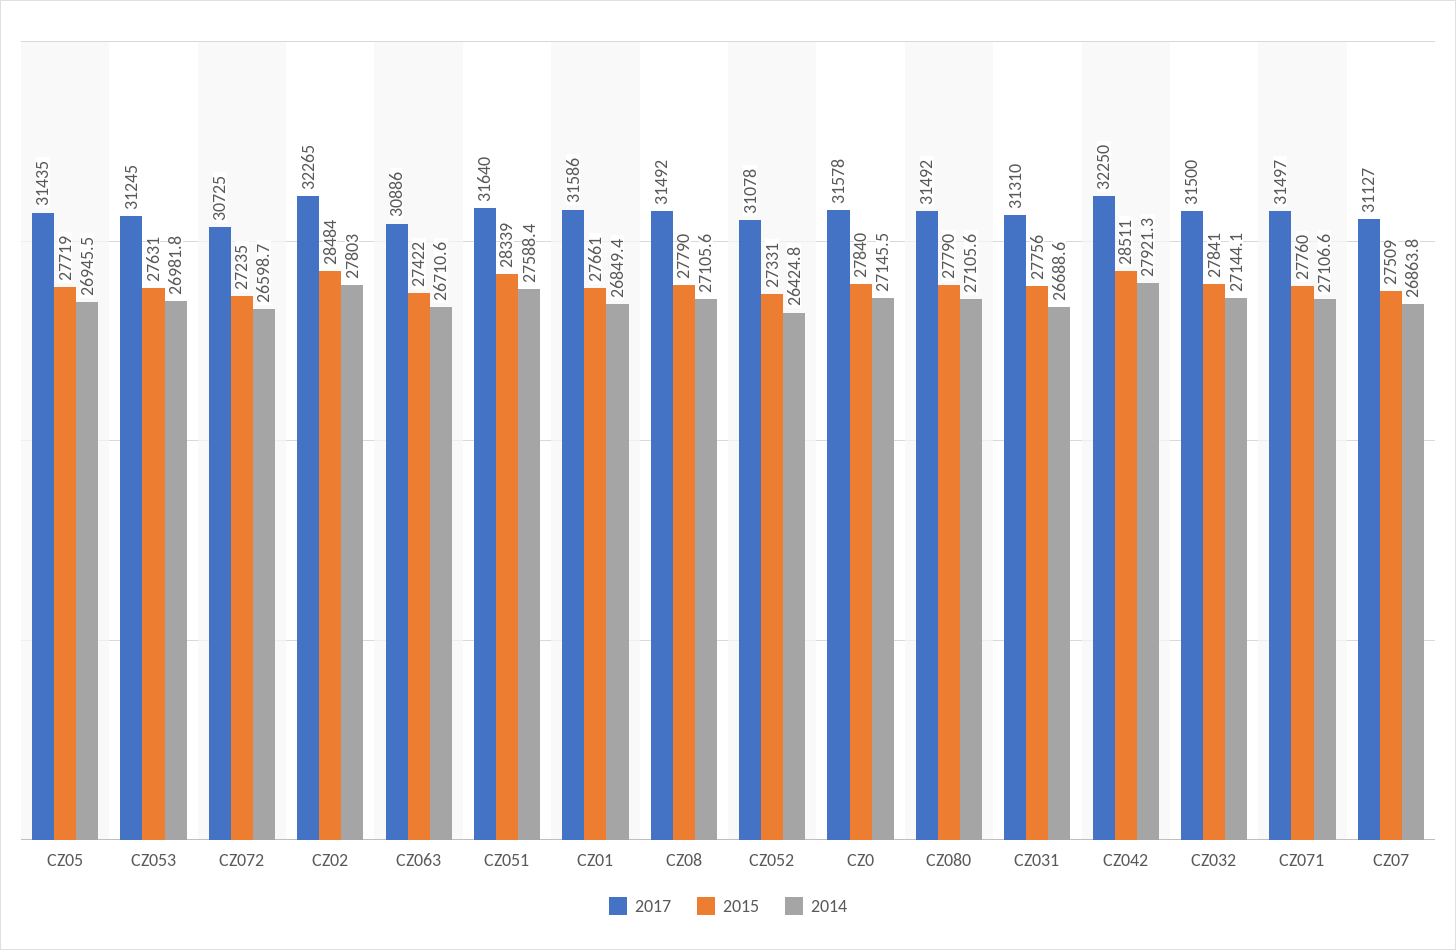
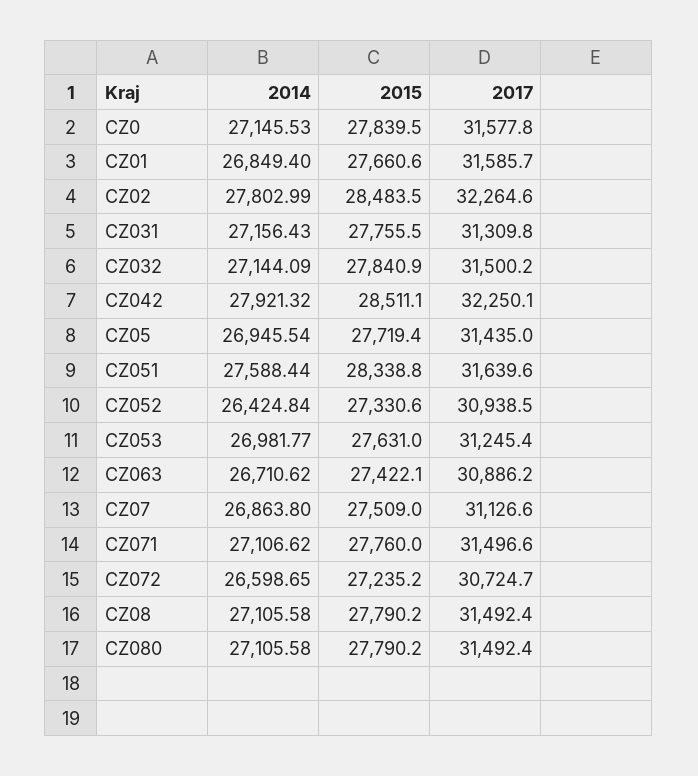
  {
    "2017": {
      "CZ05": 31435,
      "CZ053": 31245.4,
      "CZ072": 30724.7,
      "CZ02": 32264.6,
      "CZ063": 30886.2,
      "CZ051": 31639.6,
      "CZ01": 31585.7,
      "CZ08": 31492.4,
-     "CZ052": 31078,
+     "CZ052": 30938.5,
      "CZ0": 31577.8,
      "CZ080": 31492.4,
      "CZ031": 31309.8,
      "CZ042": 32250.1,
      "CZ032": 31500.2,
      "CZ071": 31496.6,
      "CZ07": 31126.6
    },
    "2015": {
      "CZ05": 27719.4,
      "CZ053": 27631,
      "CZ072": 27235.2,
      "CZ02": 28483.5,
      "CZ063": 27422.1,
      "CZ051": 28338.8,
      "CZ01": 27660.6,
      "CZ08": 27790.2,
      "CZ052": 27330.6,
      "CZ0": 27839.5,
      "CZ080": 27790.2,
      "CZ031": 27755.5,
      "CZ042": 28511.1,
      "CZ032": 27840.9,
      "CZ071": 27760,
      "CZ07": 27509
    },
    "2014": {
      "CZ05": 26945.54,
      "CZ053": 26981.77,
      "CZ072": 26598.65,
      "CZ02": 27802.99,
      "CZ063": 26710.62,
      "CZ051": 27588.44,
      "CZ01": 26849.4,
      "CZ08": 27105.58,
      "CZ052": 26424.84,
      "CZ0": 27145.53,
      "CZ080": 27105.58,
-     "CZ031": 26688.6,
+     "CZ031": 27156.43,
      "CZ042": 27921.32,
      "CZ032": 27144.09,
      "CZ071": 27106.62,
      "CZ07": 26863.8
    }
  }

